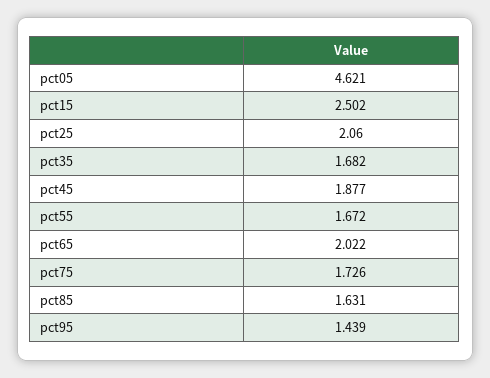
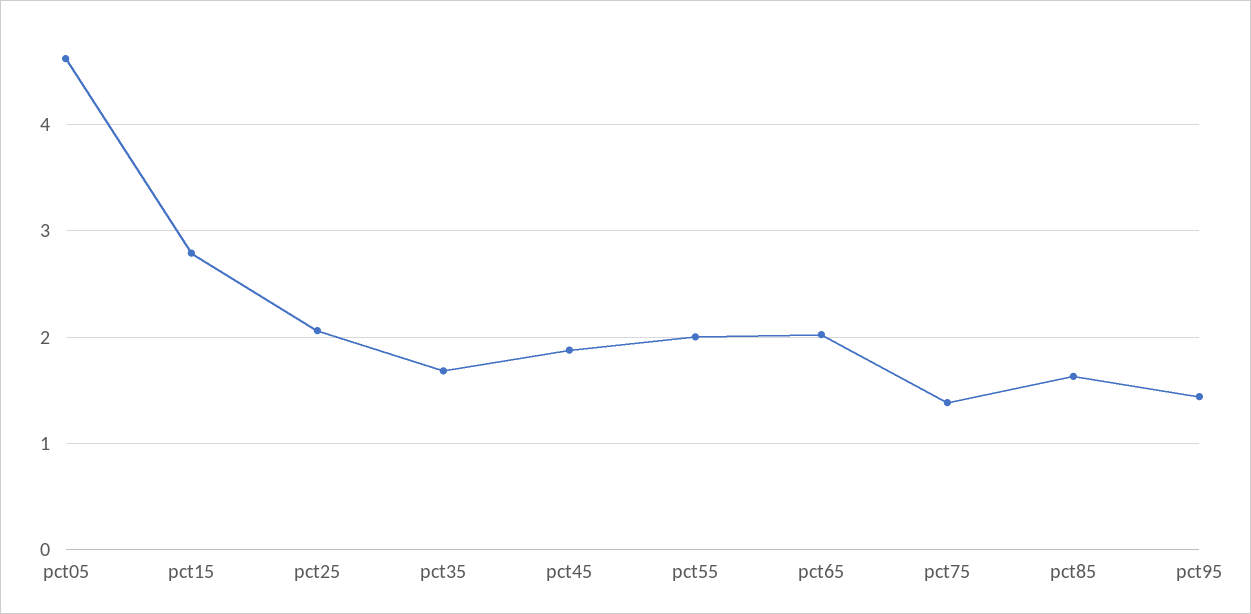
  {
    "pct05": 4.621,
-   "pct15": 2.502,
+   "pct15": 2.8,
    "pct25": 2.06,
    "pct35": 1.682,
    "pct45": 1.877,
-   "pct55": 1.672,
+   "pct55": 2,
    "pct65": 2.022,
-   "pct75": 1.726,
+   "pct75": 1.4,
    "pct85": 1.631,
    "pct95": 1.439
  }

